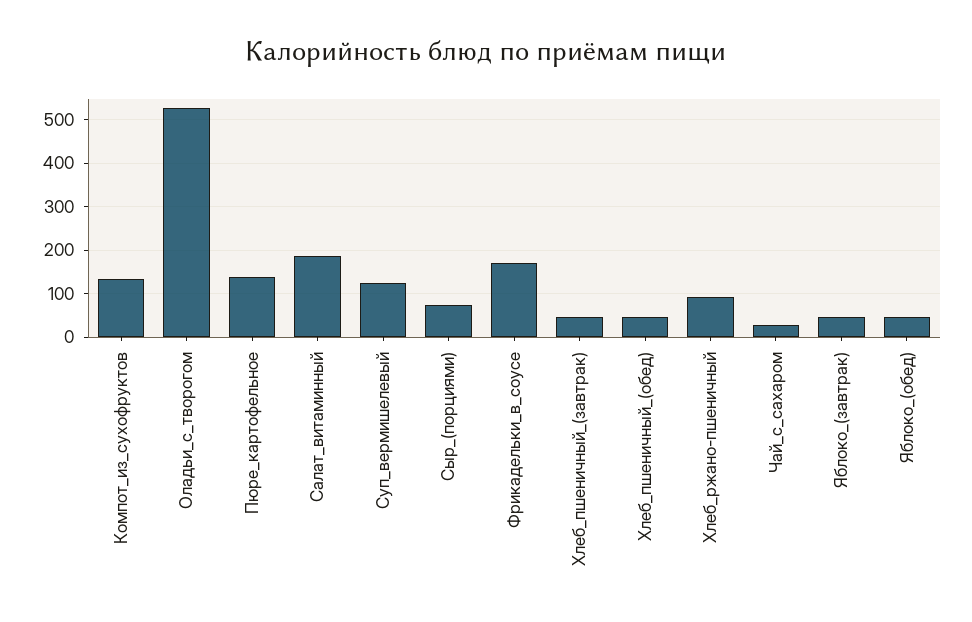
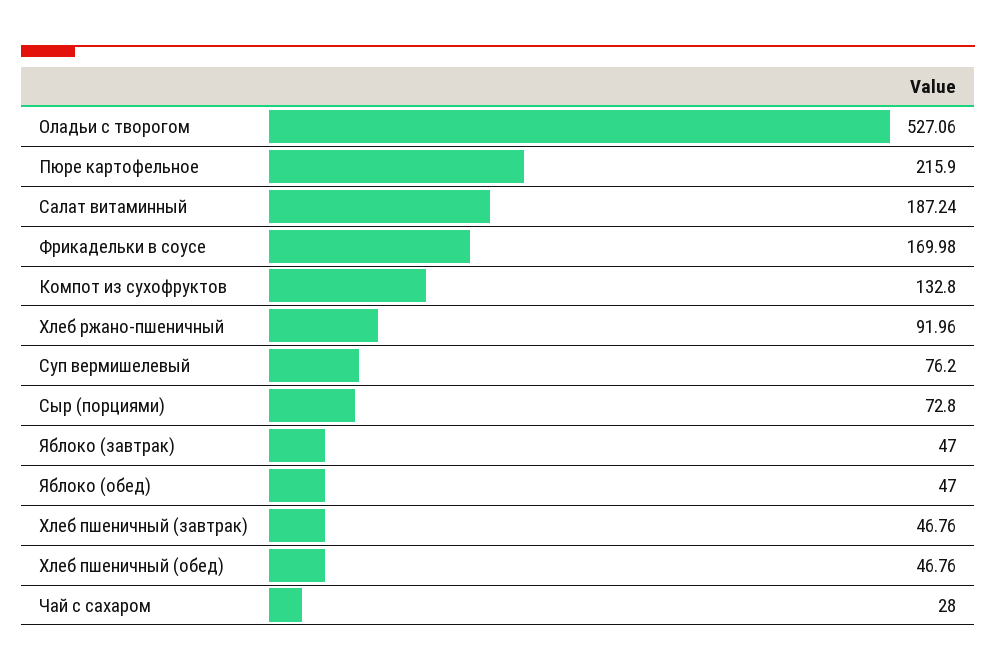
  {
    "Компот_из_сухофруктов": 132.8,
    "Оладьи_с_творогом": 527.06,
-   "Пюре_картофельное": 140,
+   "Пюре_картофельное": 215.9,
    "Салат_витаминный": 187.24,
-   "Суп_вермишелевый": 120,
+   "Суп_вермишелевый": 76.2,
    "Сыр_(порциями)": 72.8,
    "Фрикадельки_в_соусе": 169.98,
    "Хлеб_пшеничный_(завтрак)": 46.76,
    "Хлеб_пшеничный_(обед)": 46.76,
    "Хлеб_ржано-пшеничный": 91.96,
    "Чай_с_сахаром": 28,
    "Яблоко_(завтрак)": 47,
    "Яблоко_(обед)": 47
  }

